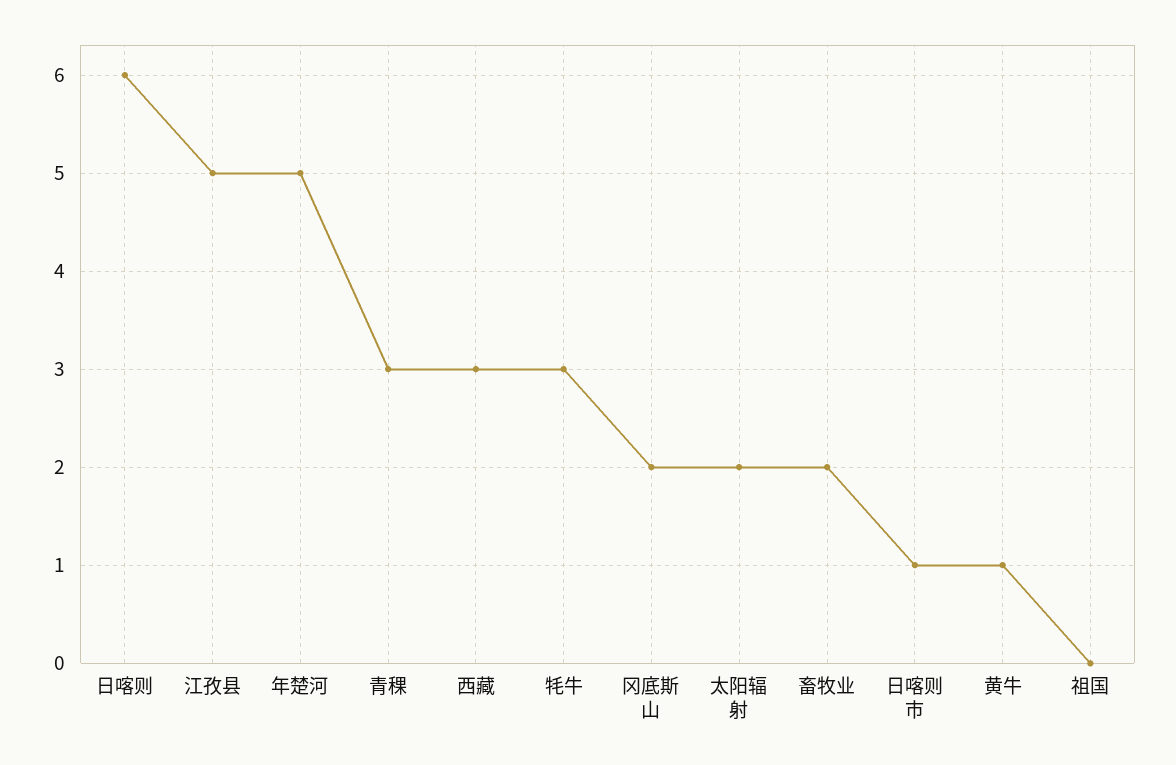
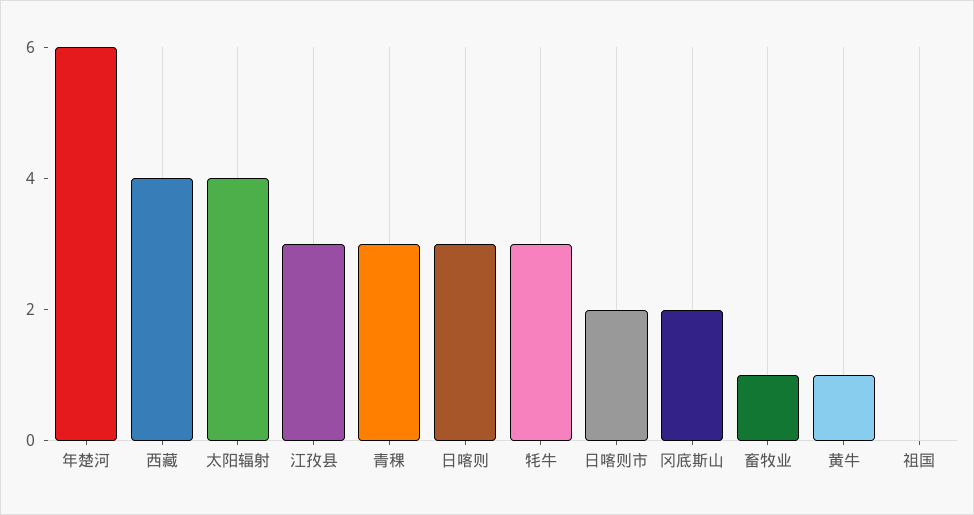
  {
-   "日喀则": 6,
+   "日喀则": 3,
-   "江孜县": 5,
+   "江孜县": 3,
-   "年楚河": 5,
+   "年楚河": 6,
    "青稞": 3,
-   "西藏": 3,
+   "西藏": 4,
    "牦牛": 3,
    "冈底斯山": 2,
-   "太阳辐射": 2,
+   "太阳辐射": 4,
-   "畜牧业": 2,
+   "畜牧业": 1,
-   "日喀则市": 1,
+   "日喀则市": 2,
    "黄牛": 1,
    "祖国": 0
  }

